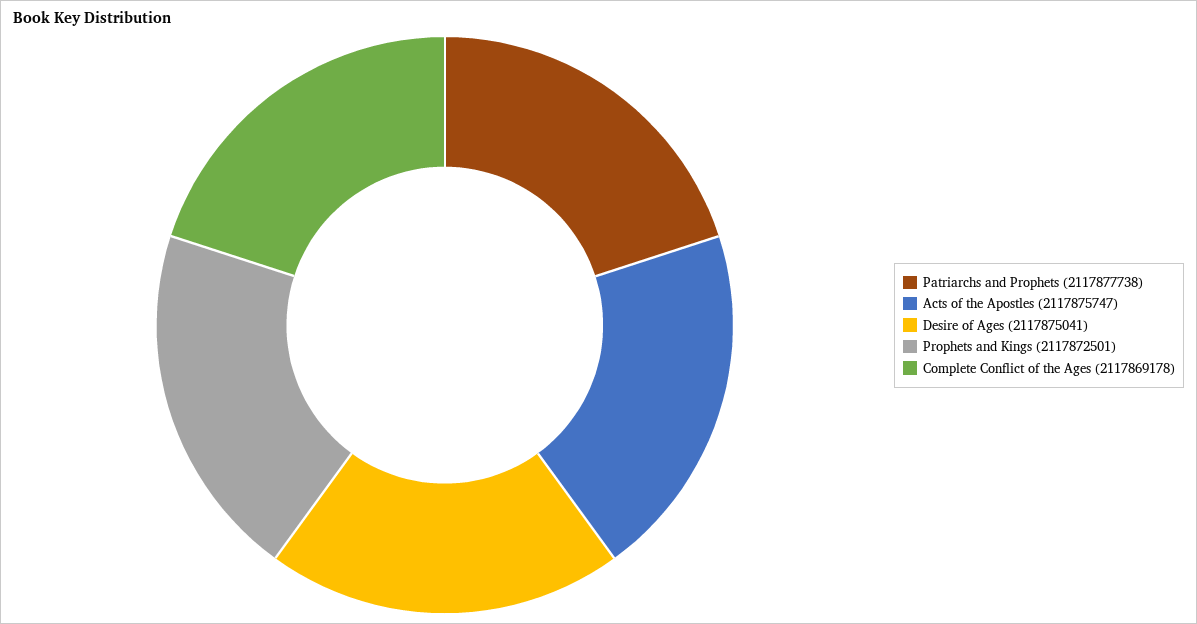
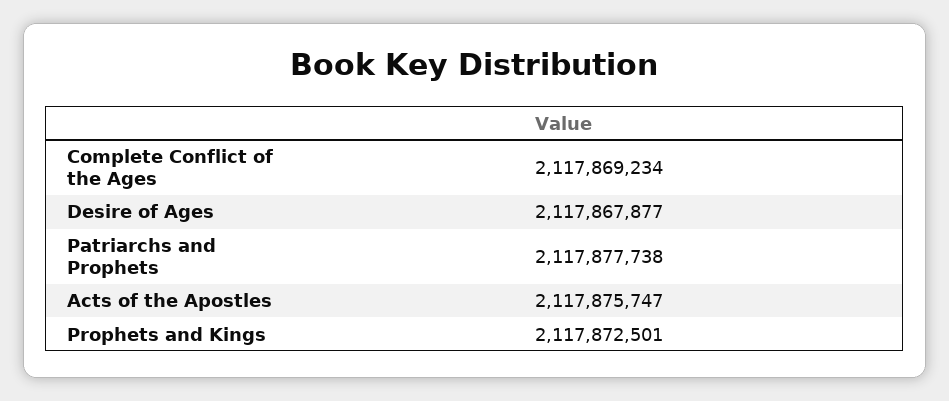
  {
    "Patriarchs and Prophets": 2117877738,
    "Acts of the Apostles": 2117875747,
-   "Desire of Ages": 2117875041,
+   "Desire of Ages": 2117867877,
    "Prophets and Kings": 2117872501,
-   "Complete Conflict of the Ages": 2117869178
+   "Complete Conflict of the Ages": 2117869234
  }

